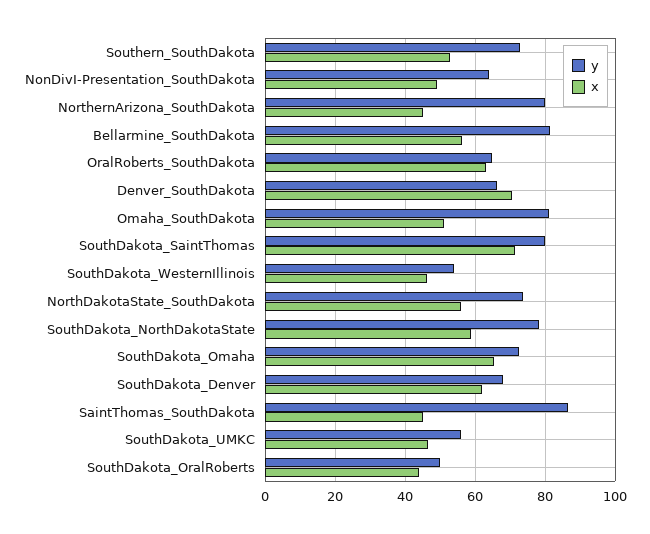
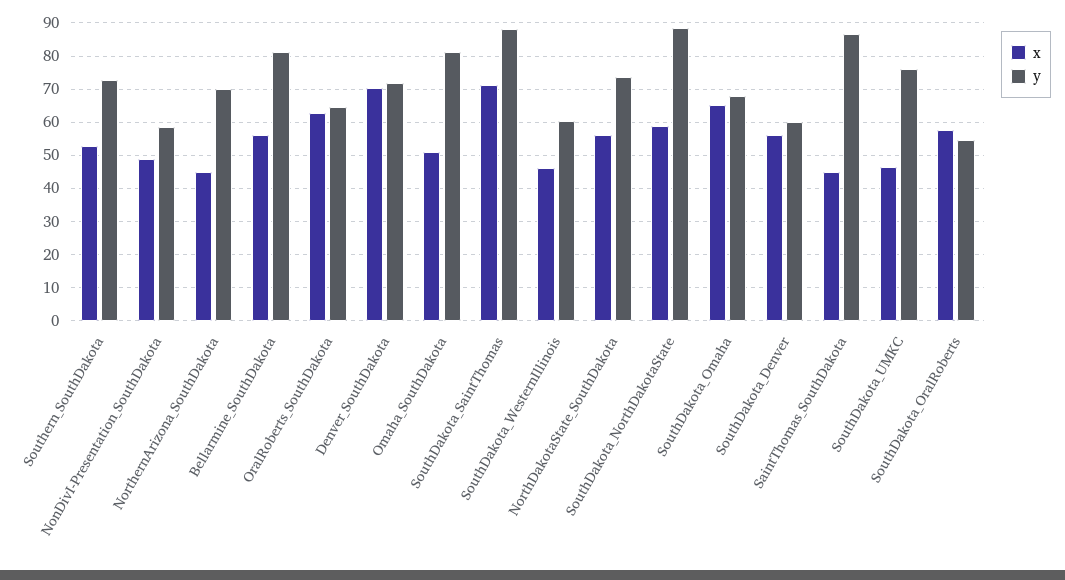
  {
    "y": {
      "Southern_SouthDakota": 72,
-     "NonDivI-Presentation_SouthDakota": 64,
+     "NonDivI-Presentation_SouthDakota": 58,
-     "NorthernArizona_SouthDakota": 80,
+     "NorthernArizona_SouthDakota": 70,
      "Bellarmine_SouthDakota": 82,
      "OralRoberts_SouthDakota": 64,
-     "Denver_SouthDakota": 66,
+     "Denver_SouthDakota": 72,
      "Omaha_SouthDakota": 82,
-     "SouthDakota_SaintThomas": 80,
+     "SouthDakota_SaintThomas": 88,
-     "SouthDakota_WesternIllinois": 54,
+     "SouthDakota_WesternIllinois": 60,
      "NorthDakotaState_SouthDakota": 74,
-     "SouthDakota_NorthDakotaState": 78,
+     "SouthDakota_NorthDakotaState": 88,
-     "SouthDakota_Omaha": 72,
+     "SouthDakota_Omaha": 68,
-     "SouthDakota_Denver": 68,
+     "SouthDakota_Denver": 60,
      "SaintThomas_SouthDakota": 86,
-     "SouthDakota_UMKC": 56,
+     "SouthDakota_UMKC": 76,
-     "SouthDakota_OralRoberts": 50
+     "SouthDakota_OralRoberts": 54
    },
    "x": {
      "Southern_SouthDakota": 52,
      "NonDivI-Presentation_SouthDakota": 50,
      "NorthernArizona_SouthDakota": 46,
      "Bellarmine_SouthDakota": 56,
      "OralRoberts_SouthDakota": 62,
      "Denver_SouthDakota": 70,
      "Omaha_SouthDakota": 50,
      "SouthDakota_SaintThomas": 72,
      "SouthDakota_WesternIllinois": 46,
      "NorthDakotaState_SouthDakota": 56,
      "SouthDakota_NorthDakotaState": 58,
      "SouthDakota_Omaha": 66,
-     "SouthDakota_Denver": 62,
+     "SouthDakota_Denver": 56,
      "SaintThomas_SouthDakota": 44,
      "SouthDakota_UMKC": 46,
-     "SouthDakota_OralRoberts": 44
+     "SouthDakota_OralRoberts": 58
    }
  }

